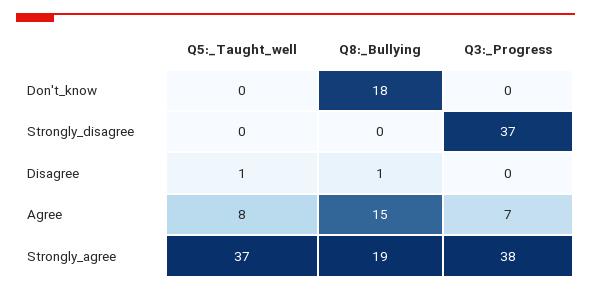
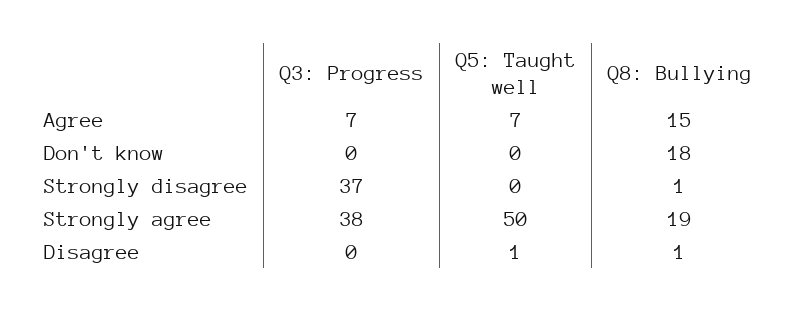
  {
    "Q5:_Taught_well": {
      "Don't_know": 0,
      "Strongly_disagree": 0,
      "Disagree": 1,
-     "Agree": 8,
+     "Agree": 7,
-     "Strongly_agree": 37
+     "Strongly_agree": 50
    },
    "Q8:_Bullying": {
      "Don't_know": 18,
-     "Strongly_disagree": 0,
+     "Strongly_disagree": 1,
      "Disagree": 1,
      "Agree": 15,
      "Strongly_agree": 19
    },
    "Q3:_Progress": {
      "Don't_know": 0,
      "Strongly_disagree": 37,
      "Disagree": 0,
      "Agree": 7,
      "Strongly_agree": 38
    }
  }

